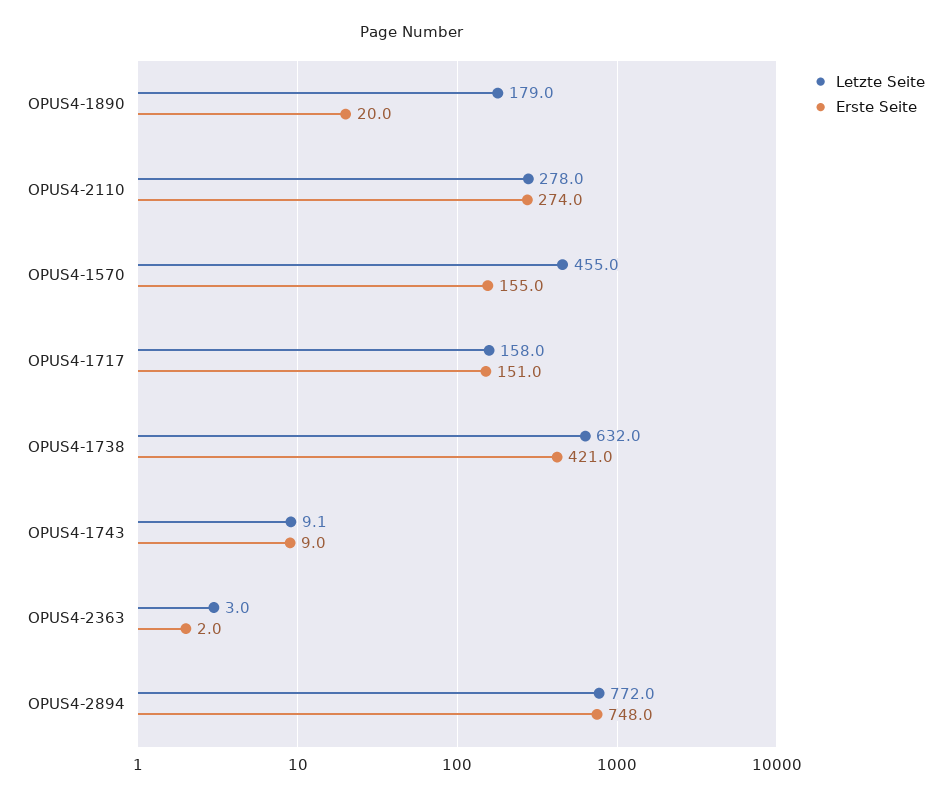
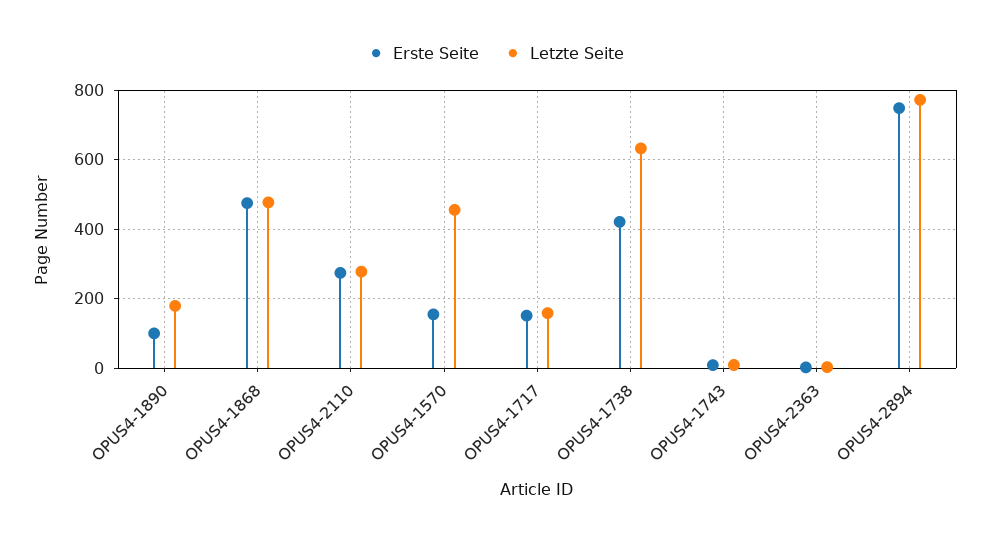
  {
    "Letzte Seite": {
      "OPUS4-1890": 179,
      "OPUS4-2110": 278,
      "OPUS4-1570": 455,
      "OPUS4-1717": 158,
      "OPUS4-1738": 632,
      "OPUS4-1743": 9.1,
      "OPUS4-2363": 3,
-     "OPUS4-2894": 772
+     "OPUS4-2894": 772,
+     "OPUS4-1868": 480
    },
    "Erste Seite": {
-     "OPUS4-1890": 20,
+     "OPUS4-1890": 100,
      "OPUS4-2110": 274,
      "OPUS4-1570": 155,
      "OPUS4-1717": 151,
      "OPUS4-1738": 421,
      "OPUS4-1743": 9,
      "OPUS4-2363": 2,
-     "OPUS4-2894": 748
+     "OPUS4-2894": 748,
+     "OPUS4-1868": 480
    }
  }

